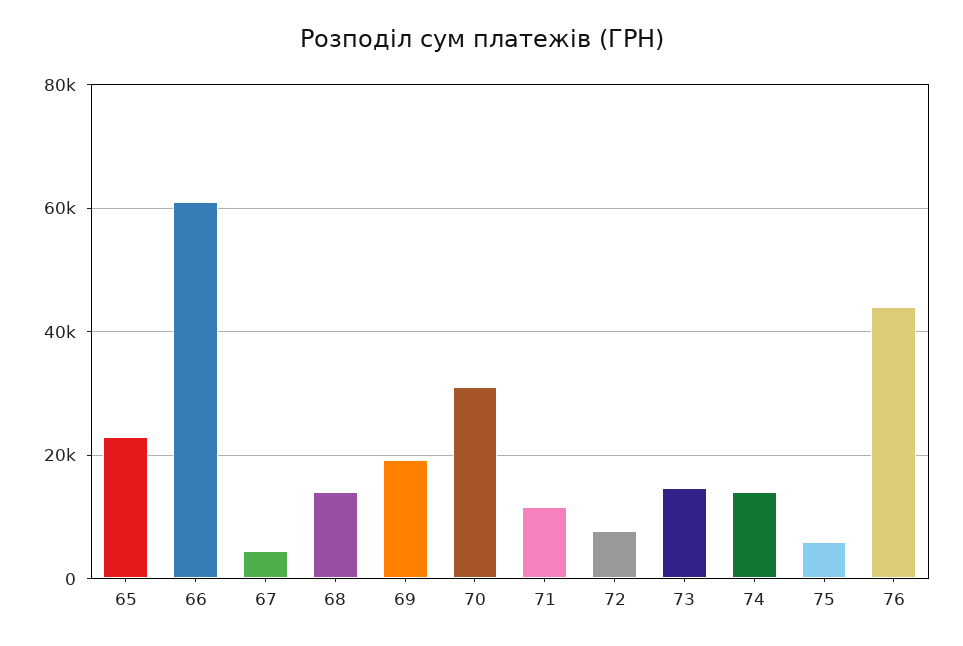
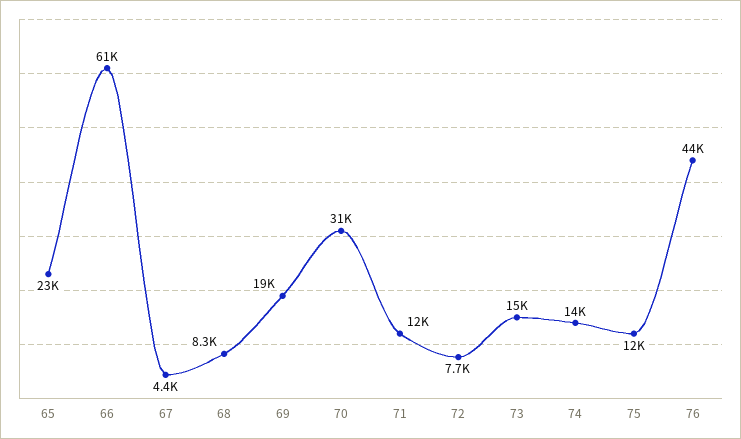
  {
    "65": 23000,
    "66": 61000,
    "67": 4400,
-   "68": 14000,
+   "68": 8300,
    "69": 19000,
    "70": 31000,
    "71": 12000,
    "72": 7700,
    "73": 15000,
    "74": 14000,
-   "75": 6000,
+   "75": 12000,
    "76": 44000
  }

